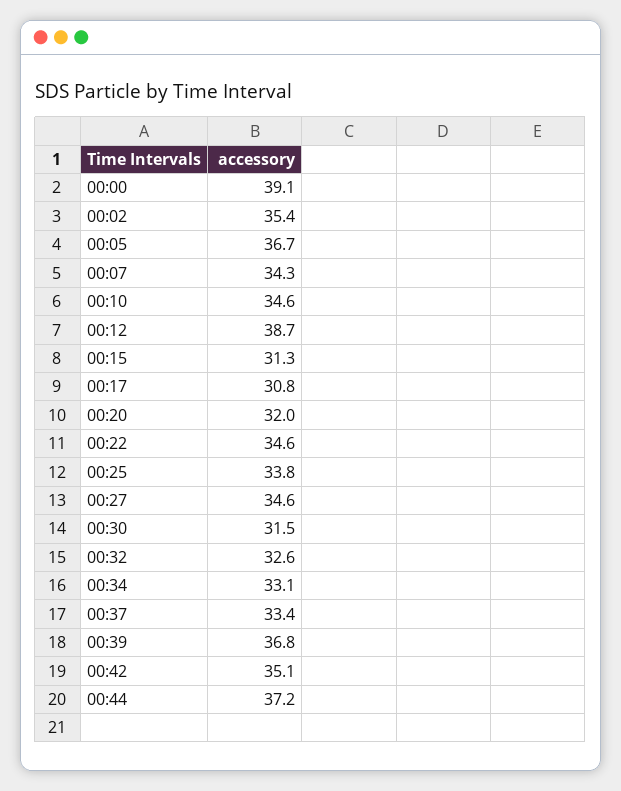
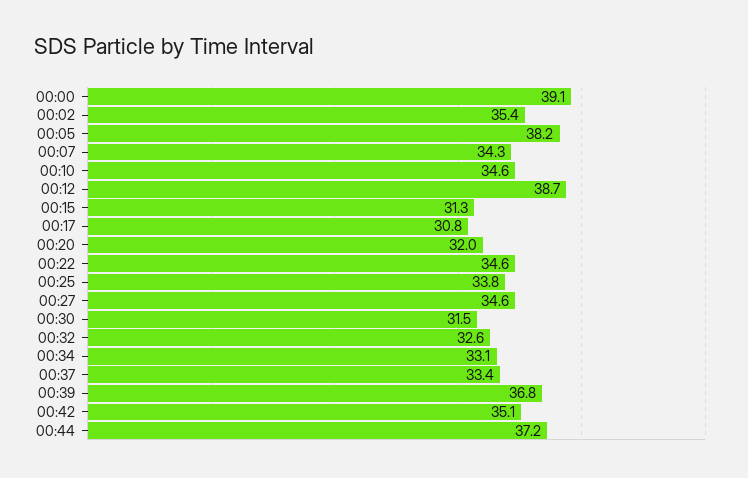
  {
    "00:00": 39.1,
    "00:02": 35.4,
-   "00:05": 36.7,
+   "00:05": 38.2,
    "00:07": 34.3,
    "00:10": 34.6,
    "00:12": 38.7,
    "00:15": 31.3,
    "00:17": 30.8,
    "00:20": 32,
    "00:22": 34.6,
    "00:25": 33.8,
    "00:27": 34.6,
    "00:30": 31.5,
    "00:32": 32.6,
    "00:34": 33.1,
    "00:37": 33.4,
    "00:39": 36.8,
    "00:42": 35.1,
    "00:44": 37.2
  }

